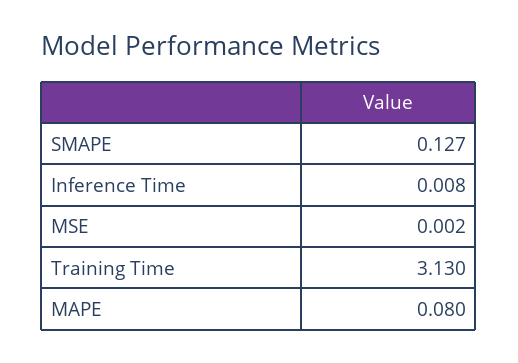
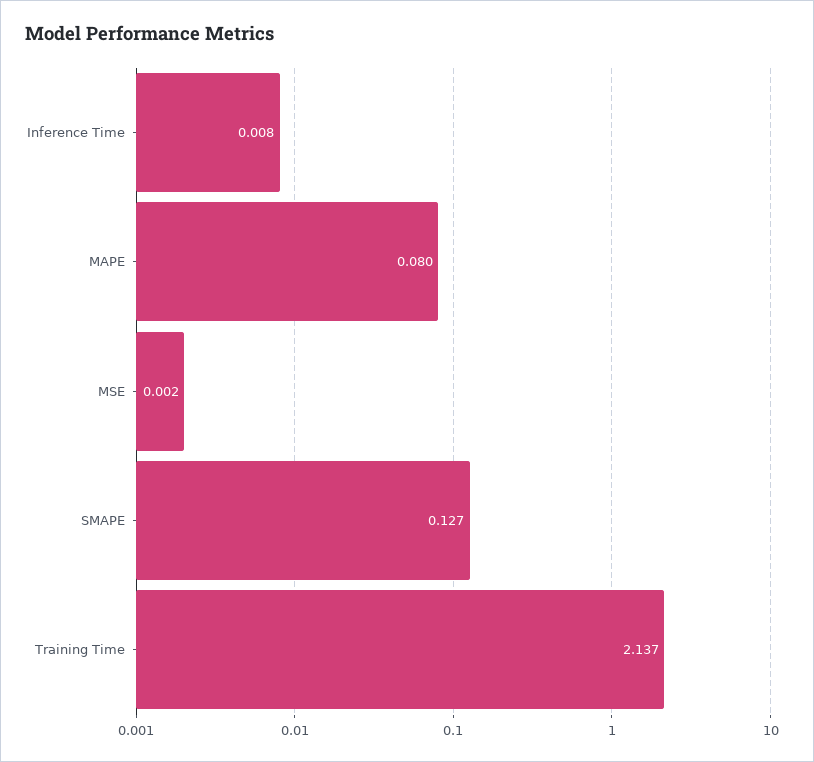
  {
    "SMAPE": 0.127,
    "Inference Time": 0.008,
    "MSE": 0.002,
-   "Training Time": 3.13,
+   "Training Time": 2.137,
    "MAPE": 0.08
  }

